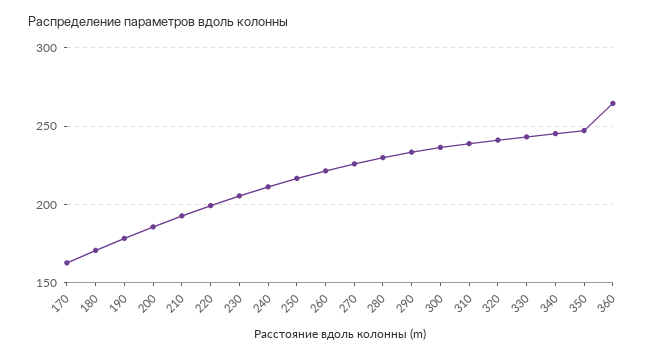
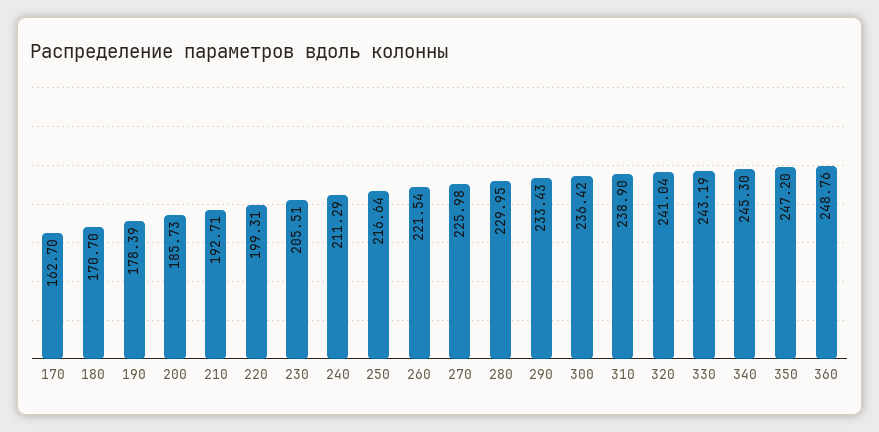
  {
    "170": 162.7,
    "180": 170.7,
    "190": 178.39,
    "200": 185.73,
    "210": 192.71,
    "220": 199.31,
    "230": 205.51,
    "240": 211.29,
    "250": 216.64,
    "260": 221.54,
    "270": 225.98,
    "280": 229.95,
    "290": 233.43,
    "300": 236.42,
    "310": 238.9,
    "320": 241.04,
    "330": 243.19,
    "340": 245.3,
    "350": 247.2,
-   "360": 265
+   "360": 248.76
  }

